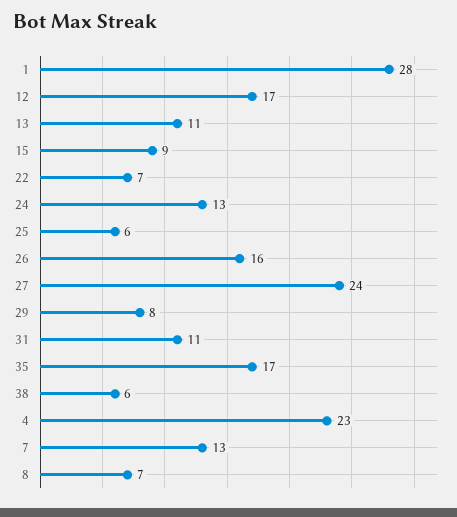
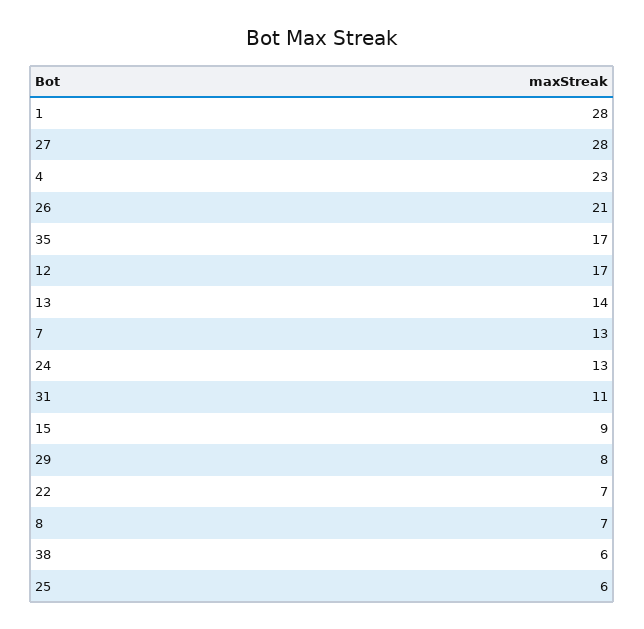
  {
    "1": 28,
    "12": 17,
-   "13": 11,
+   "13": 14,
    "15": 9,
    "22": 7,
    "24": 13,
    "25": 6,
-   "26": 16,
+   "26": 21,
-   "27": 24,
+   "27": 28,
    "29": 8,
    "31": 11,
    "35": 17,
    "38": 6,
    "4": 23,
    "7": 13,
    "8": 7
  }

